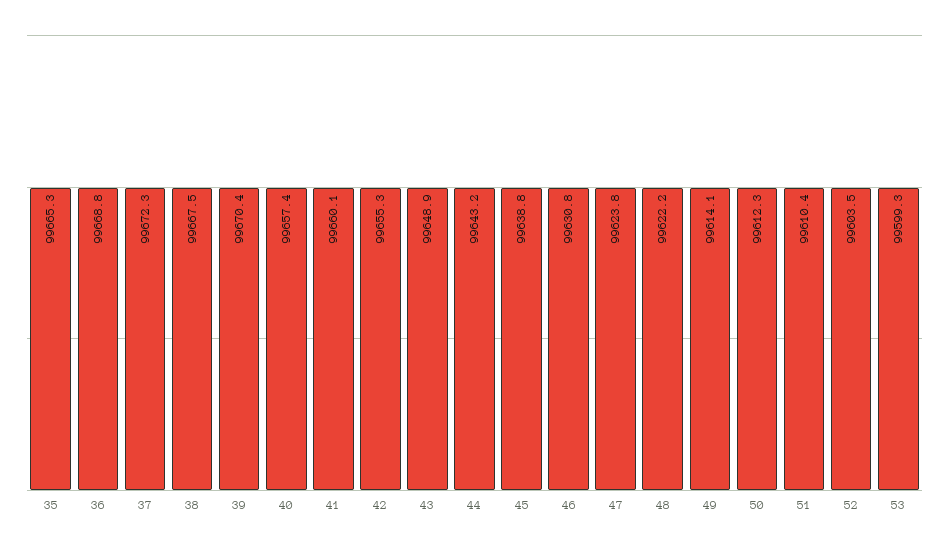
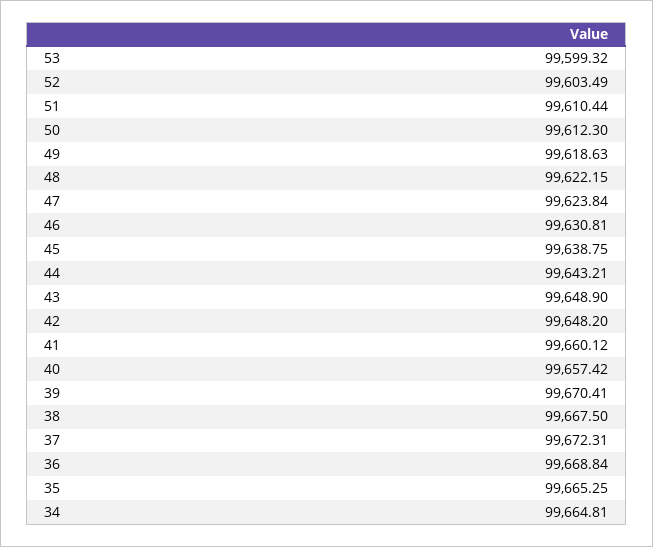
  {
    "35": 99665.25,
    "36": 99668.84,
    "37": 99672.31,
    "38": 99667.5,
    "39": 99670.41,
    "40": 99657.42,
    "41": 99660.12,
-   "42": 99655.3,
+   "42": 99648.2,
    "43": 99648.9,
    "44": 99643.21,
    "45": 99638.75,
    "46": 99630.81,
    "47": 99623.84,
    "48": 99622.15,
-   "49": 99614.1,
+   "49": 99618.63,
    "50": 99612.3,
    "51": 99610.44,
    "52": 99603.49,
-   "53": 99599.32
+   "53": 99599.32,
+   "34": 99664.81
  }

